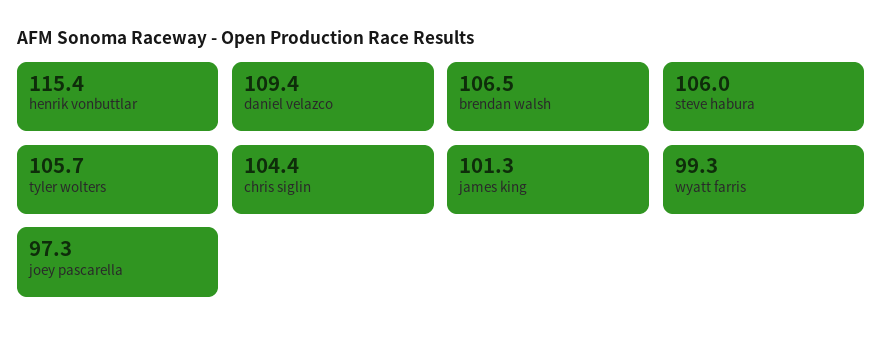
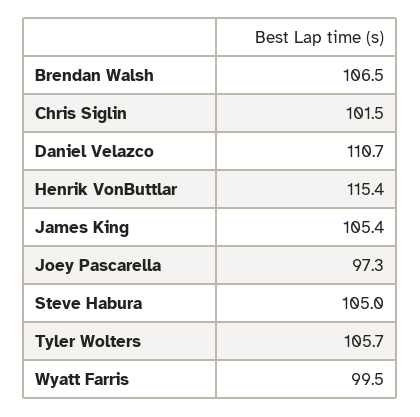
  {
    "henrik vonbuttlar": 115.4,
-   "daniel velazco": 109.4,
+   "daniel velazco": 110.7,
    "brendan walsh": 106.5,
-   "steve habura": 106,
+   "steve habura": 105,
    "tyler wolters": 105.7,
-   "chris siglin": 104.4,
+   "chris siglin": 101.5,
-   "james king": 101.3,
+   "james king": 105.4,
-   "wyatt farris": 99.3,
+   "wyatt farris": 99.5,
    "joey pascarella": 97.3
  }

